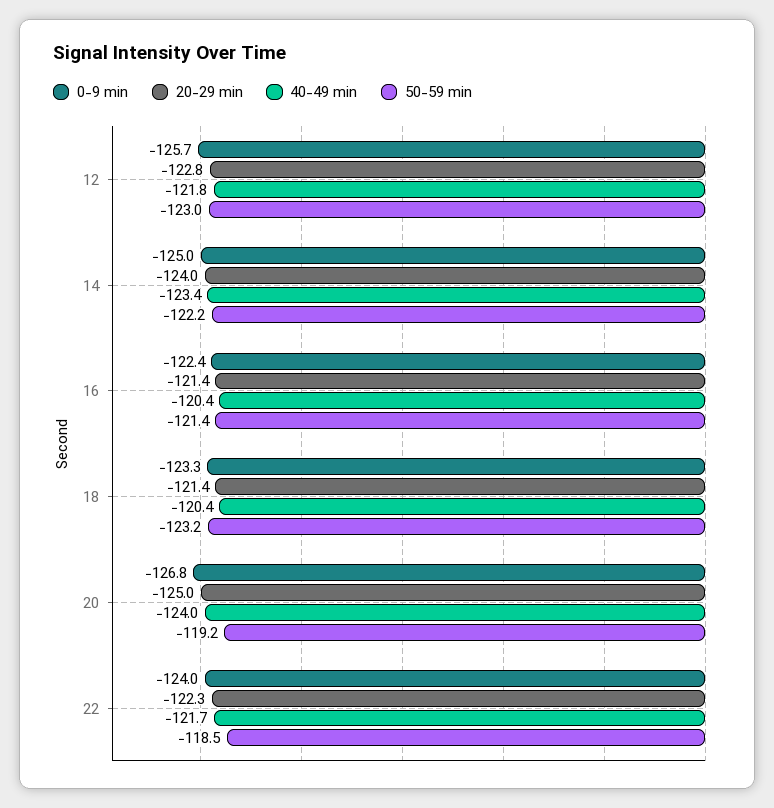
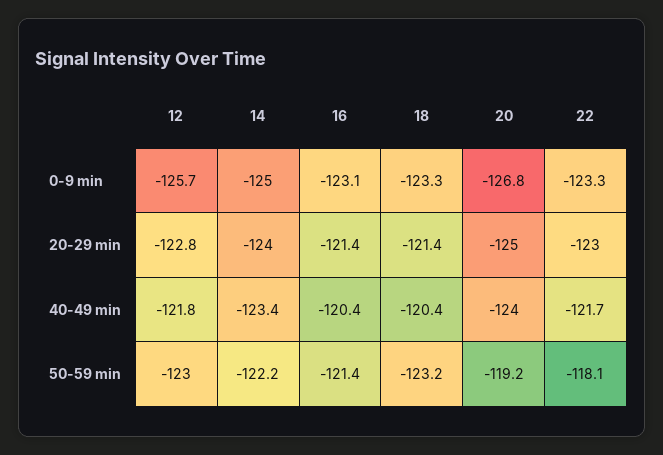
  {
    "0-9 min": {
      "12": -125.7,
      "14": -125,
-     "16": -122.4,
+     "16": -123.1,
      "18": -123.3,
      "20": -126.8,
-     "22": -124
+     "22": -123.3
    },
    "20-29 min": {
      "12": -122.8,
      "14": -124,
      "16": -121.4,
      "18": -121.4,
      "20": -125,
-     "22": -122.3
+     "22": -123
    },
    "40-49 min": {
      "12": -121.8,
      "14": -123.4,
      "16": -120.4,
      "18": -120.4,
      "20": -124,
      "22": -121.7
    },
    "50-59 min": {
      "12": -123,
      "14": -122.2,
      "16": -121.4,
      "18": -123.2,
      "20": -119.2,
-     "22": -118.5
+     "22": -118.1
    }
  }

